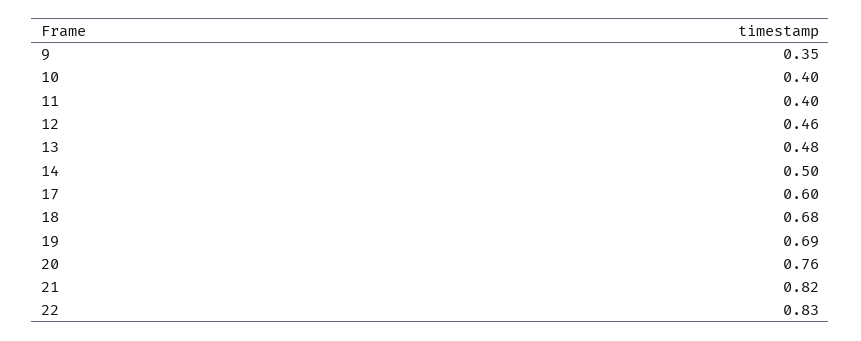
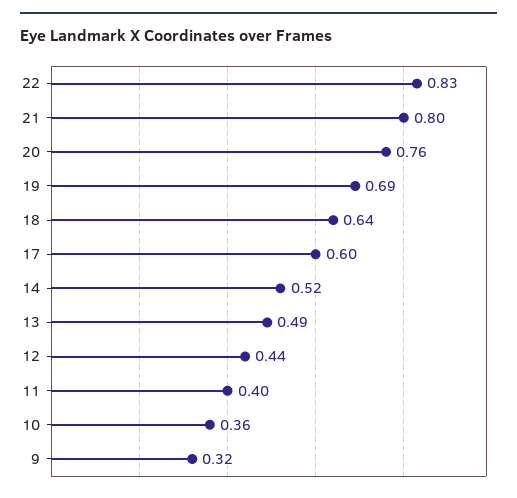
  {
-   "9": 0.35,
+   "9": 0.32,
-   "10": 0.4,
+   "10": 0.36,
    "11": 0.4,
-   "12": 0.46,
+   "12": 0.44,
-   "13": 0.48,
+   "13": 0.49,
-   "14": 0.5,
+   "14": 0.52,
    "17": 0.6,
-   "18": 0.68,
+   "18": 0.64,
    "19": 0.69,
    "20": 0.76,
-   "21": 0.82,
+   "21": 0.8,
    "22": 0.83
  }

